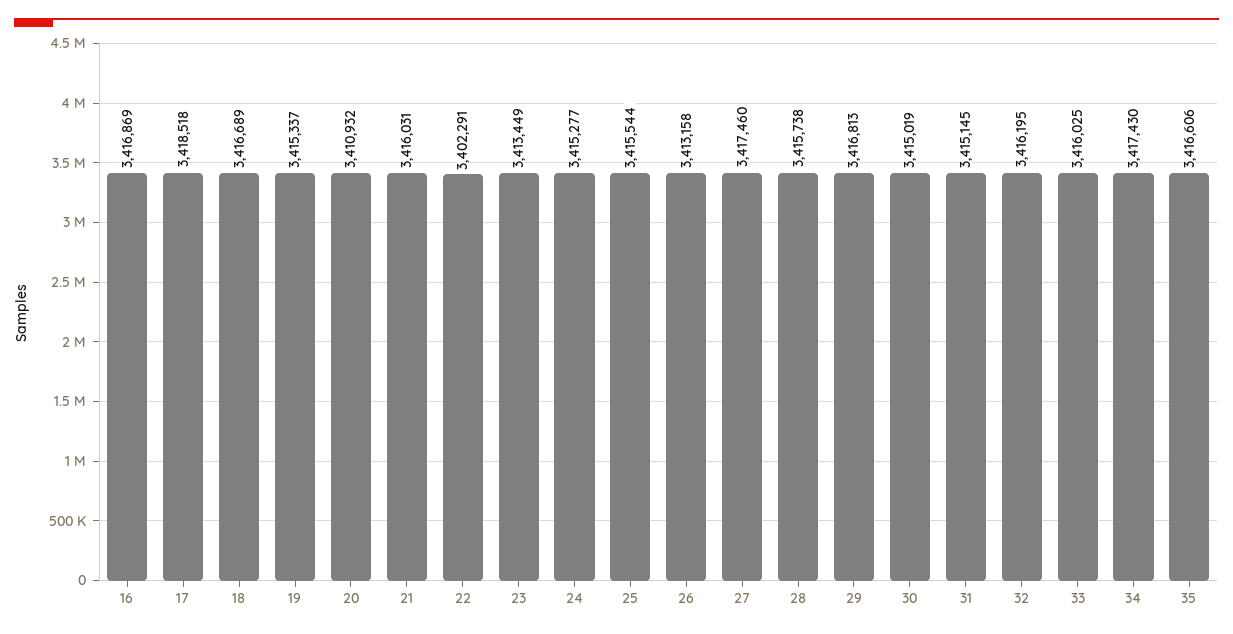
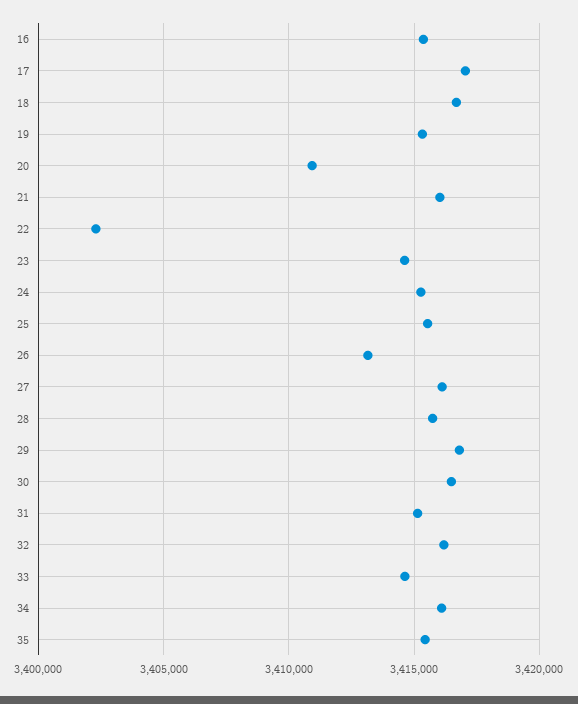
  {
-   "16": 3416869,
+   "16": 3415500,
-   "17": 3418518,
+   "17": 3417000,
    "18": 3416689,
    "19": 3415337,
    "20": 3410932,
    "21": 3416031,
    "22": 3402291,
-   "23": 3413449,
+   "23": 3414500,
    "24": 3415277,
    "25": 3415544,
    "26": 3413158,
-   "27": 3417460,
+   "27": 3416000,
    "28": 3415738,
    "29": 3416813,
-   "30": 3415019,
+   "30": 3416500,
    "31": 3415145,
    "32": 3416195,
-   "33": 3416025,
+   "33": 3414500,
-   "34": 3417430,
+   "34": 3416000,
-   "35": 3416606
+   "35": 3415500
  }

